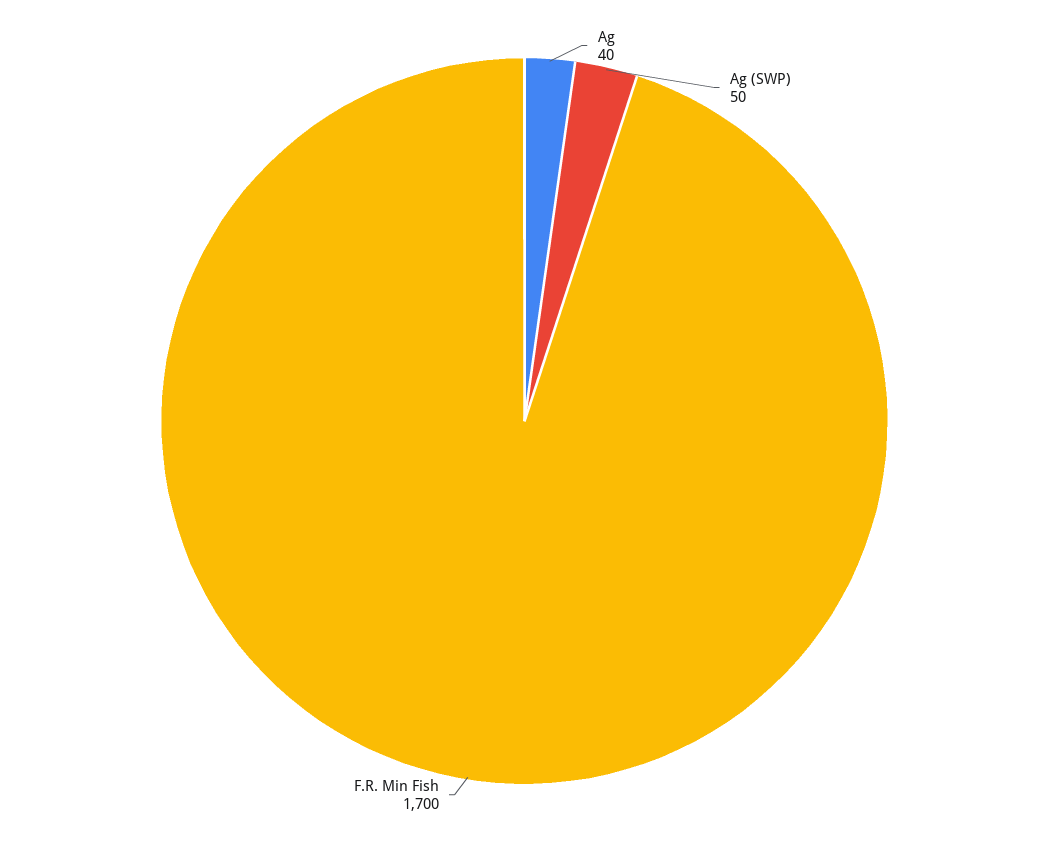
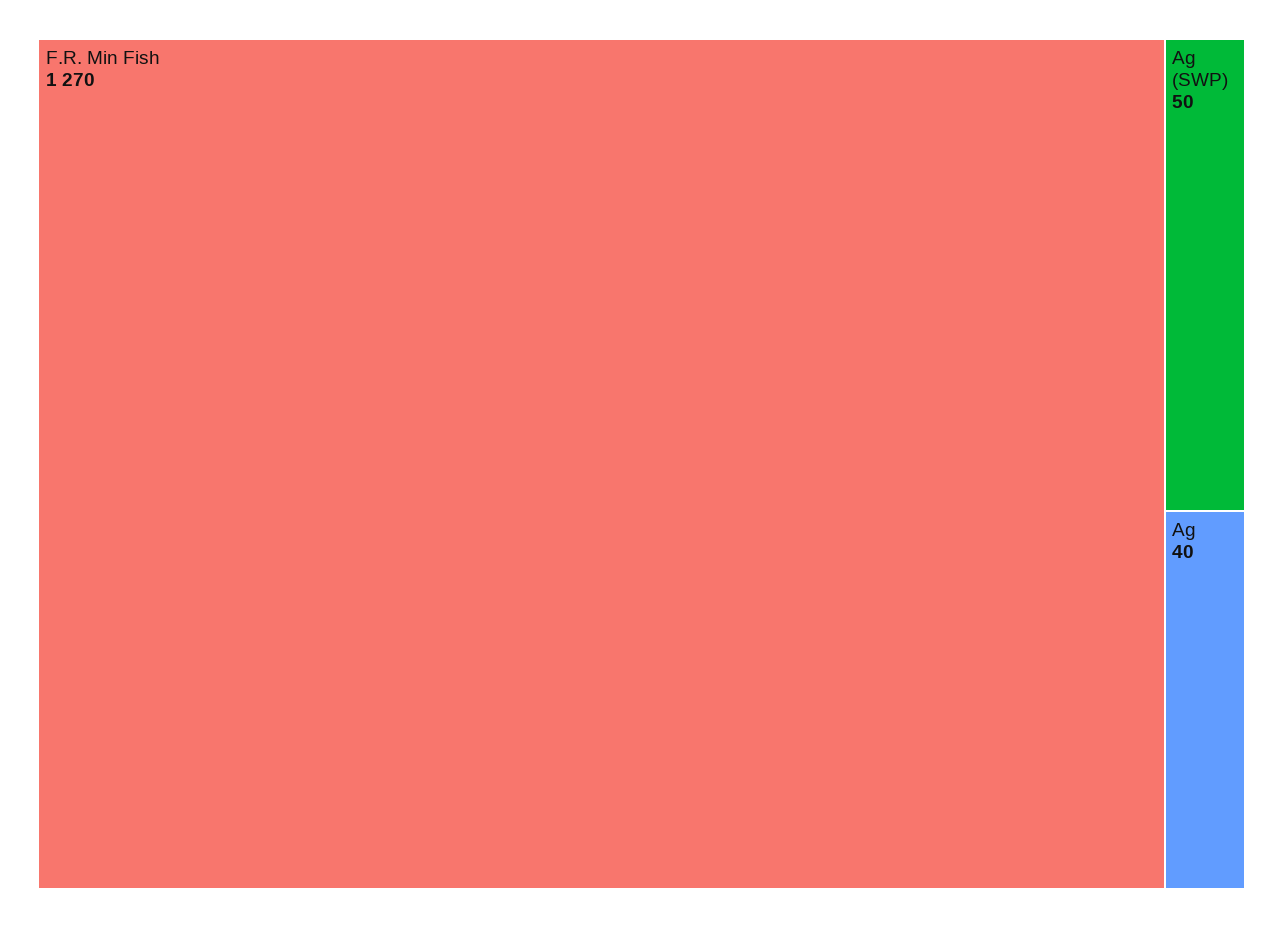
  {
    "Ag": 40,
    "Ag (SWP)": 50,
-   "F.R. Min Fish": 1700
+   "F.R. Min Fish": 1270
  }

